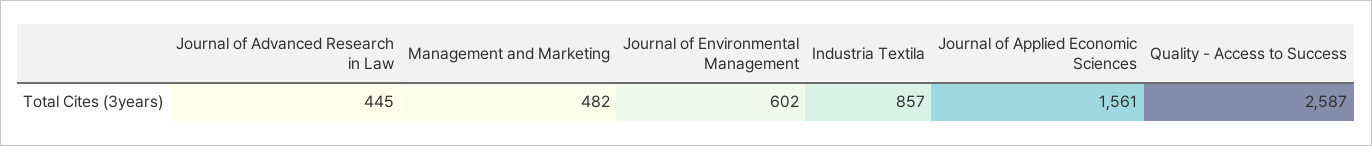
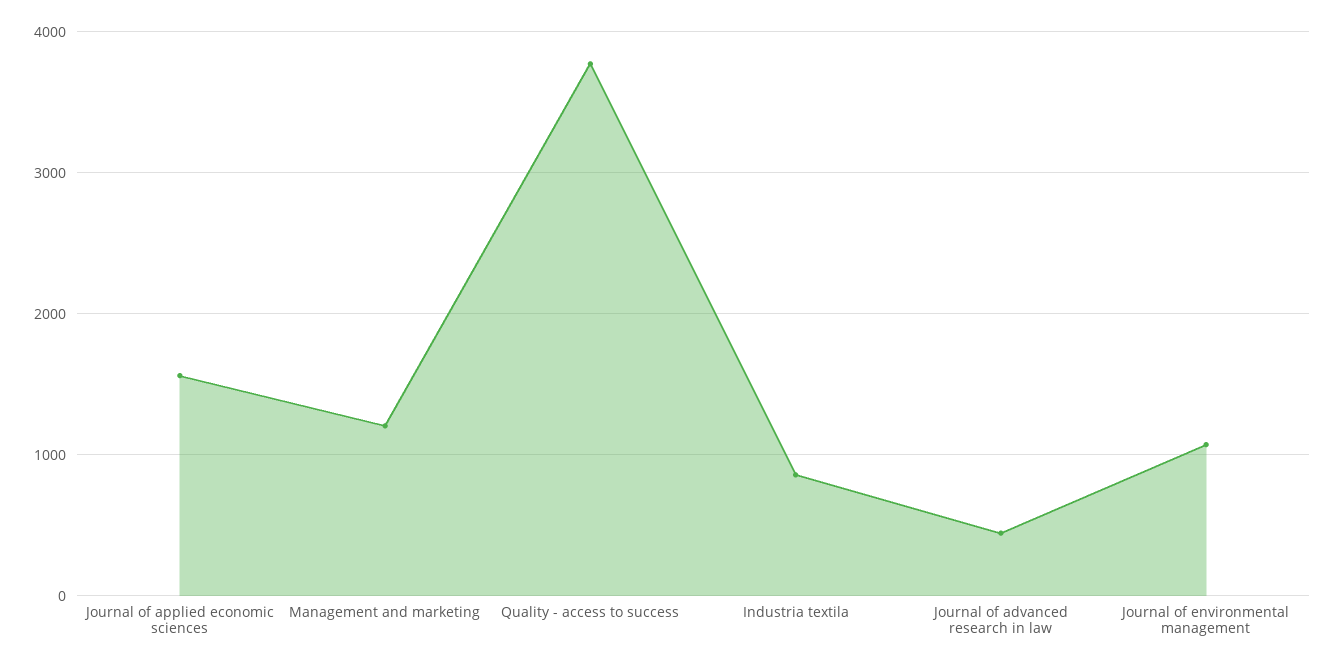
  {
    "Journal of Advanced Research in Law": 445,
-   "Management and Marketing": 482,
+   "Management and Marketing": 1200,
-   "Journal of Environmental Management": 602,
+   "Journal of Environmental Management": 1100,
    "Industria Textila": 857,
    "Journal of Applied Economic Sciences": 1561,
-   "Quality - Access to Success": 2587
+   "Quality - Access to Success": 3800
  }

